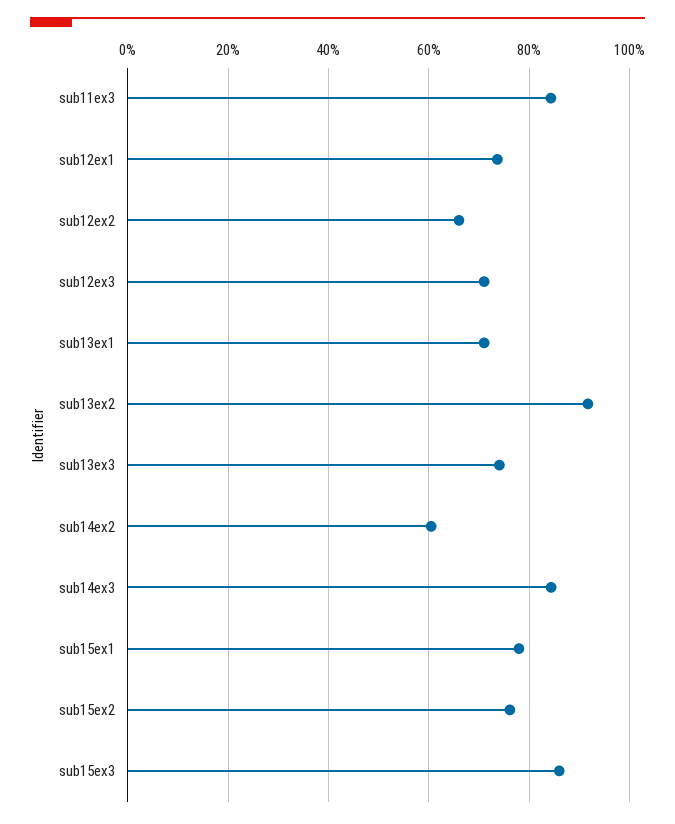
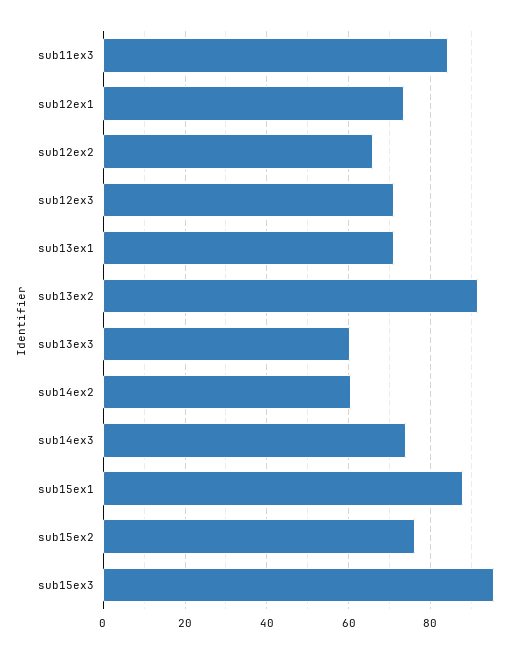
  {
    "sub11ex3": 84,
    "sub12ex1": 74,
    "sub12ex2": 66,
    "sub12ex3": 72,
    "sub13ex1": 72,
    "sub13ex2": 92,
-   "sub13ex3": 74,
+   "sub13ex3": 60,
    "sub14ex2": 60,
-   "sub14ex3": 84,
+   "sub14ex3": 74,
-   "sub15ex1": 78,
+   "sub15ex1": 88,
    "sub15ex2": 76,
-   "sub15ex3": 86
+   "sub15ex3": 96
  }

